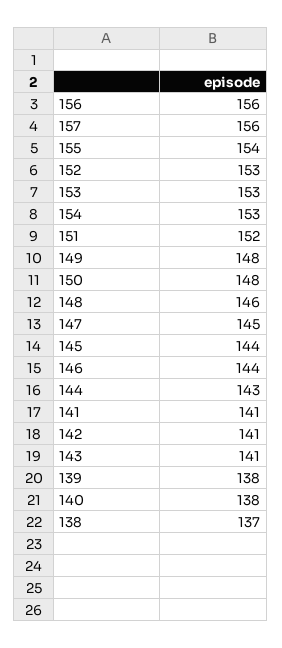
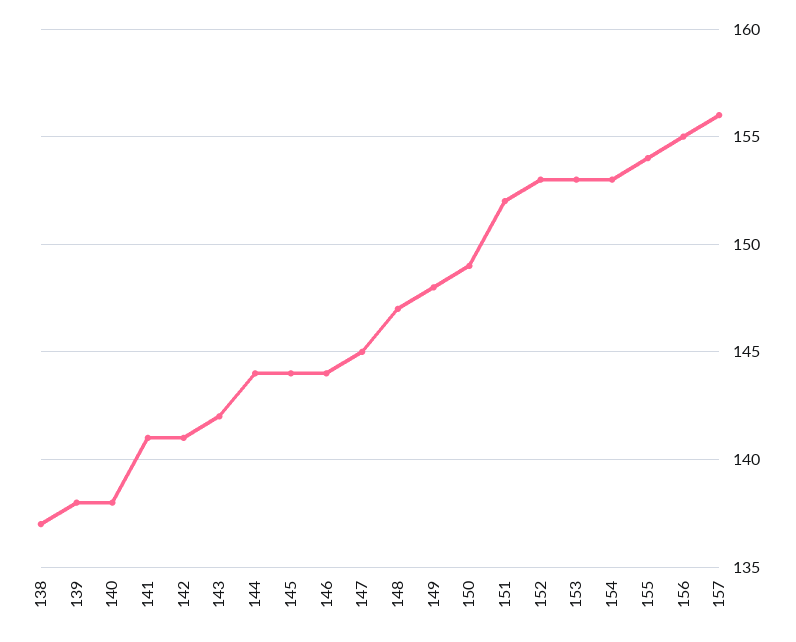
  {
-   "156": 156,
+   "156": 155,
    "157": 156,
    "155": 154,
    "152": 153,
    "153": 153,
    "154": 153,
    "151": 152,
    "149": 148,
-   "150": 148,
+   "150": 149,
-   "148": 146,
+   "148": 147,
    "147": 145,
    "145": 144,
    "146": 144,
-   "144": 143,
+   "144": 144,
    "141": 141,
    "142": 141,
-   "143": 141,
+   "143": 142,
    "139": 138,
    "140": 138,
    "138": 137
  }

